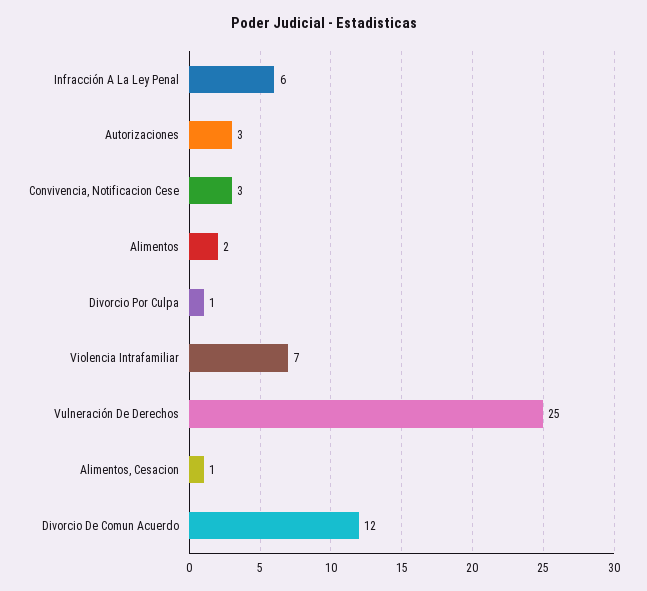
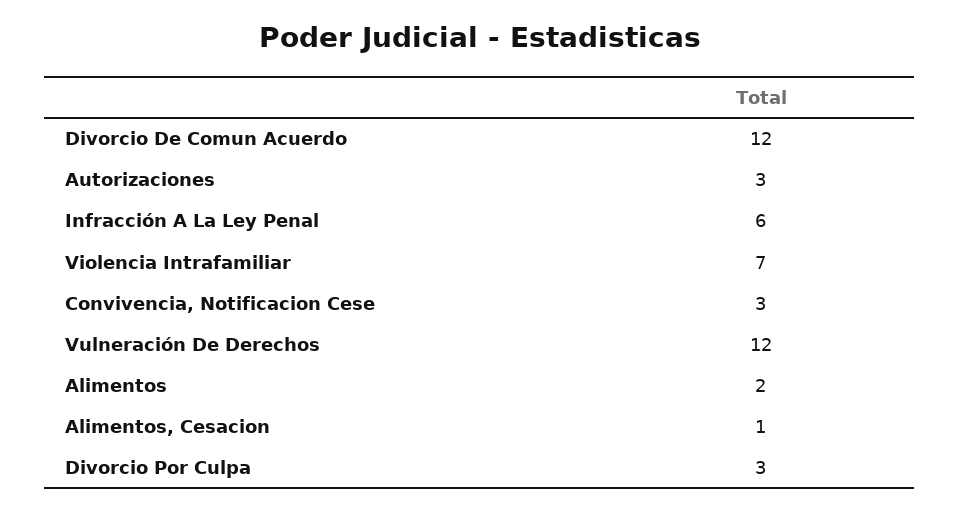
  {
    "Infracción A La Ley Penal": 6,
    "Autorizaciones": 3,
    "Convivencia, Notificacion Cese": 3,
    "Alimentos": 2,
-   "Divorcio Por Culpa": 1,
+   "Divorcio Por Culpa": 3,
    "Violencia Intrafamiliar": 7,
-   "Vulneración De Derechos": 25,
+   "Vulneración De Derechos": 12,
    "Alimentos, Cesacion": 1,
    "Divorcio De Comun Acuerdo": 12
  }

